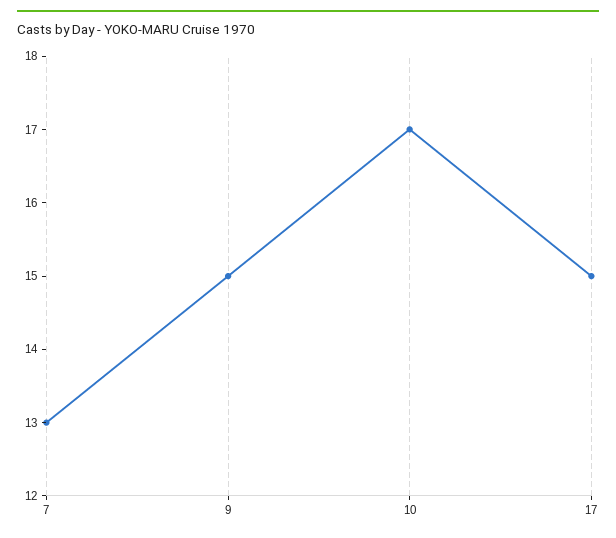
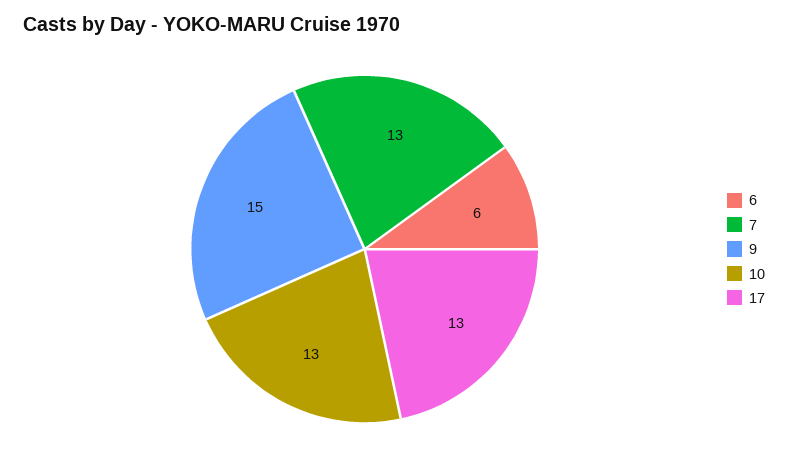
  {
    "7": 13,
    "9": 15,
-   "10": 17,
+   "10": 13,
-   "17": 15
+   "17": 13,
+   "6": 6
  }

